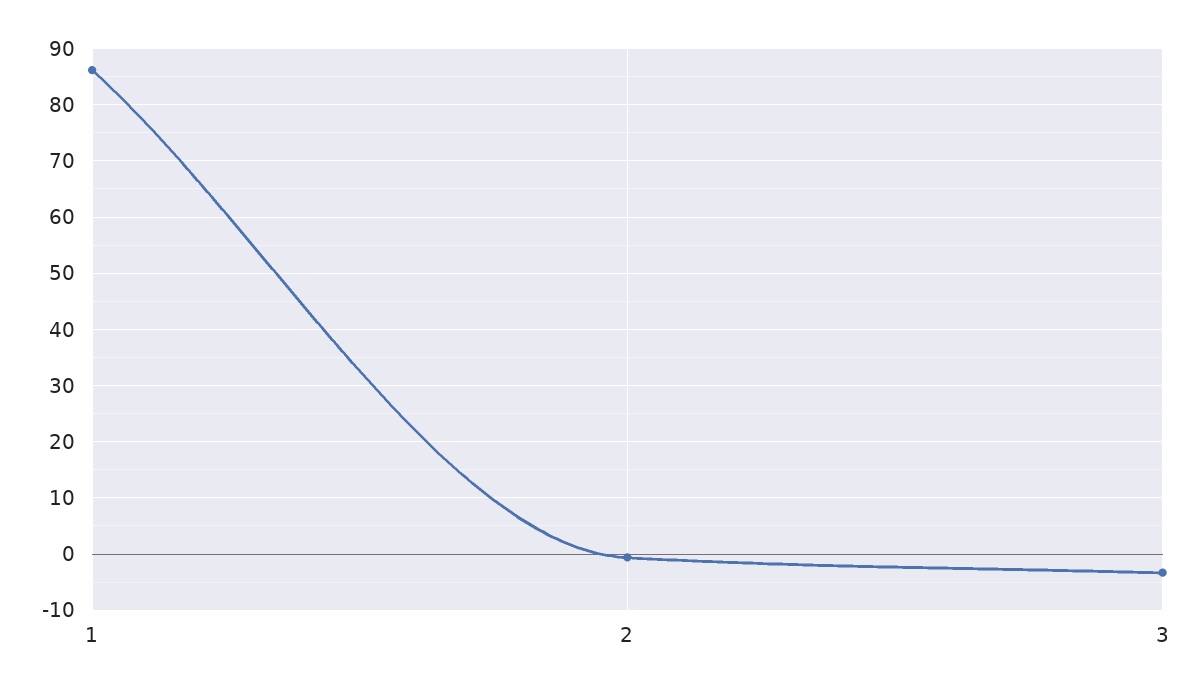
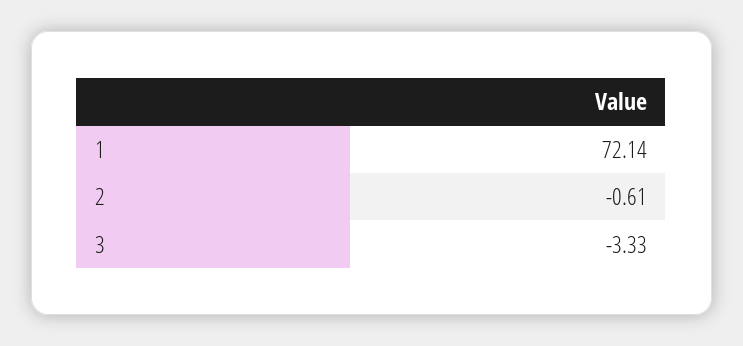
  {
-   "1": 86,
+   "1": 72.14,
    "2": -0.61,
    "3": -3.33
  }

